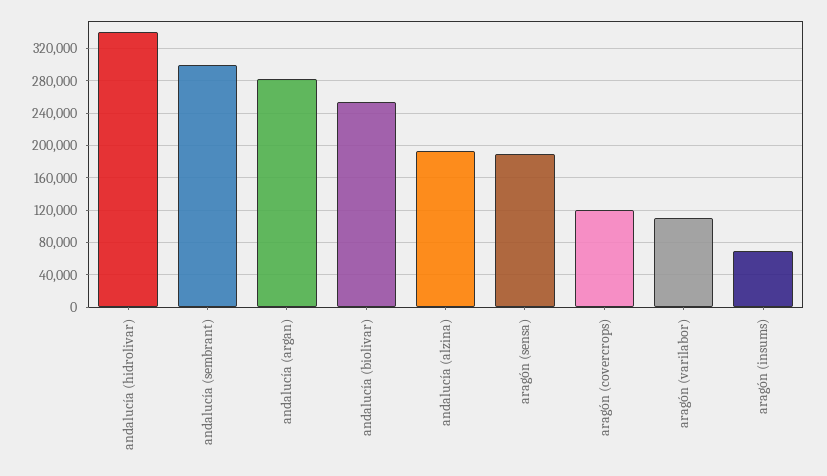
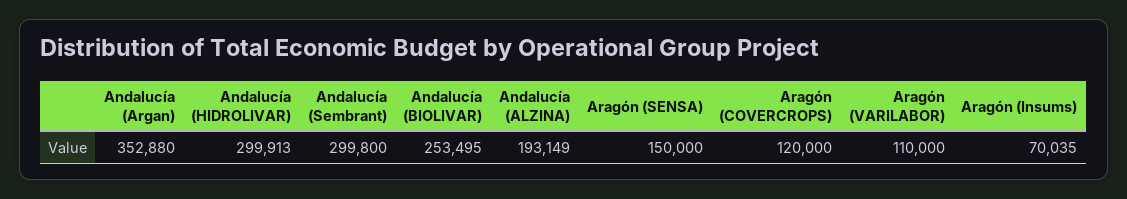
  {
-   "andalucía (hidrolivar)": 340000,
+   "andalucía (hidrolivar)": 299913,
    "andalucía (sembrant)": 299800,
-   "andalucía (argan)": 280000,
+   "andalucía (argan)": 352880,
    "andalucía (biolivar)": 253495,
    "andalucía (alzina)": 193149,
-   "aragón (sensa)": 190000,
+   "aragón (sensa)": 150000,
    "aragón (covercrops)": 120000,
    "aragón (varilabor)": 110000,
    "aragón (insums)": 70035
  }

